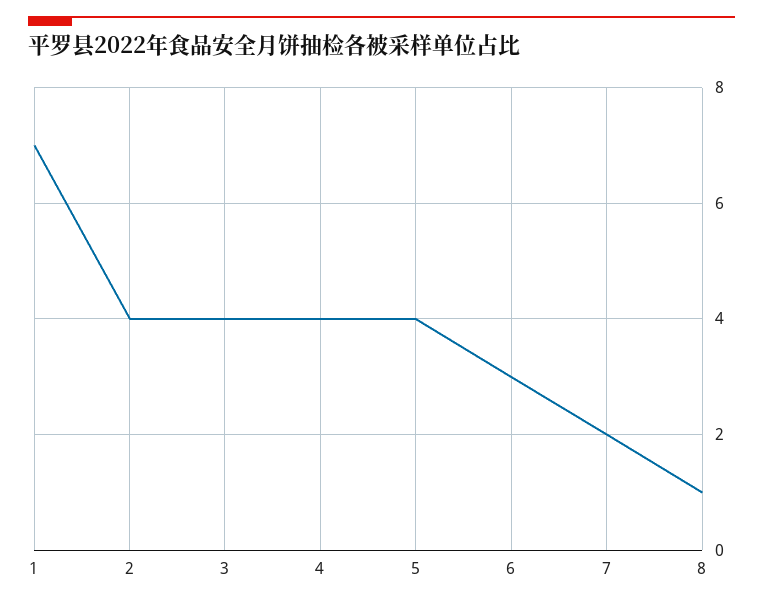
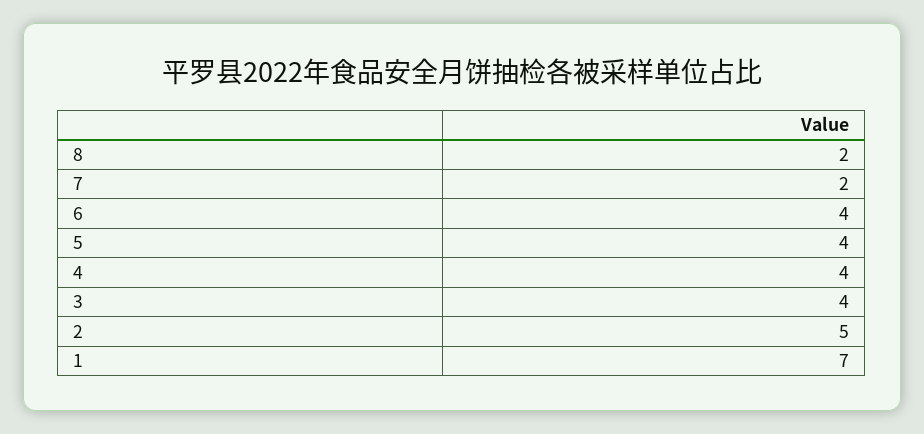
  {
    "1": 7,
-   "2": 4,
+   "2": 5,
    "3": 4,
    "4": 4,
    "5": 4,
-   "6": 3,
+   "6": 4,
    "7": 2,
-   "8": 1
+   "8": 2
  }

